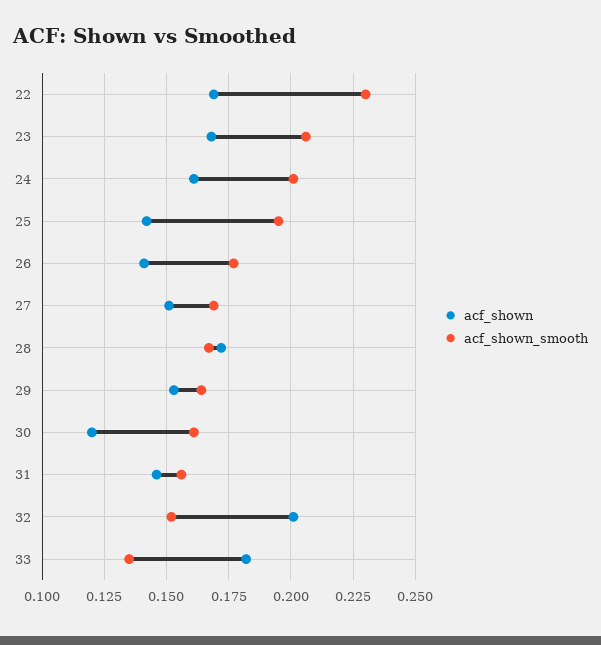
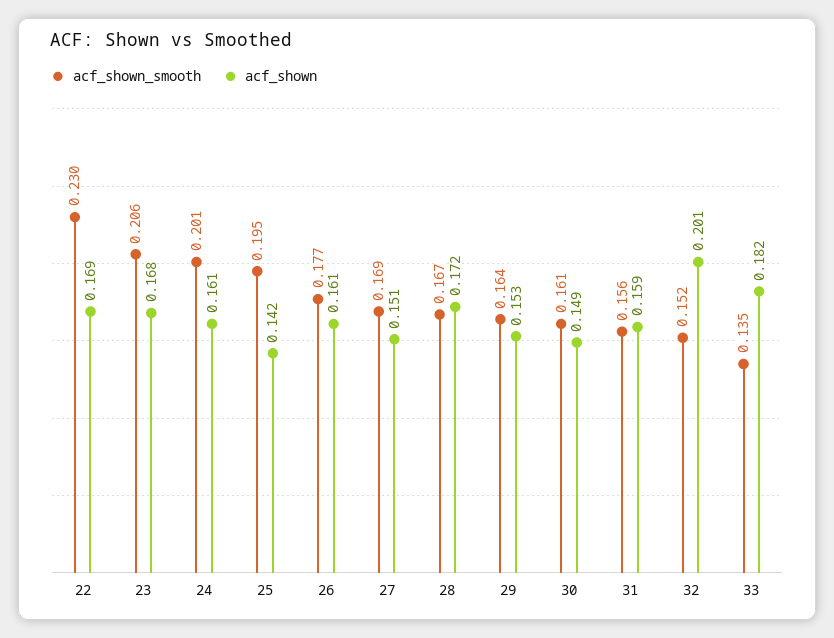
  {
    "acf_shown": {
      "22": 0.169,
      "23": 0.168,
      "24": 0.161,
      "25": 0.142,
-     "26": 0.14,
+     "26": 0.161,
      "27": 0.151,
      "28": 0.172,
      "29": 0.153,
-     "30": 0.12,
+     "30": 0.149,
-     "31": 0.145,
+     "31": 0.159,
      "32": 0.201,
      "33": 0.182
    },
    "acf_shown_smooth": {
      "22": 0.23,
      "23": 0.206,
      "24": 0.201,
      "25": 0.195,
      "26": 0.177,
      "27": 0.169,
      "28": 0.167,
      "29": 0.164,
      "30": 0.161,
      "31": 0.156,
      "32": 0.152,
      "33": 0.135
    }
  }

